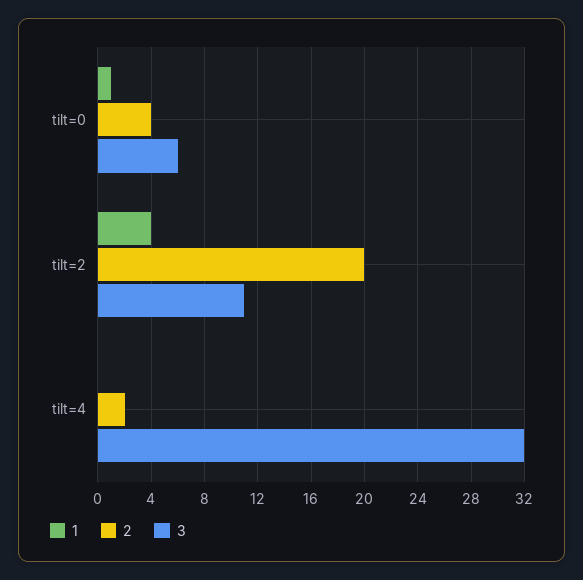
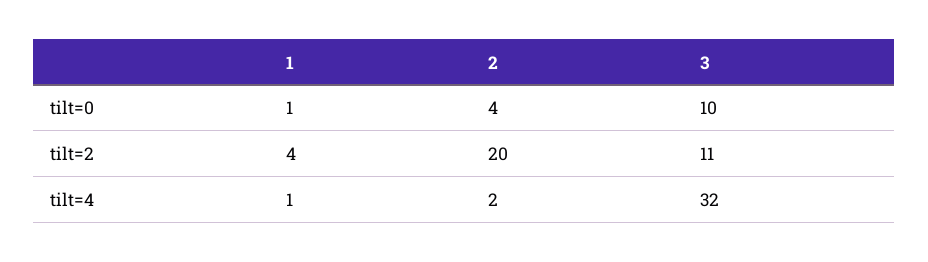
  {
    "1": {
      "tilt=0": 1,
      "tilt=2": 4,
-     "tilt=4": 0
+     "tilt=4": 1
    },
    "2": {
      "tilt=0": 4,
      "tilt=2": 20,
      "tilt=4": 2
    },
    "3": {
-     "tilt=0": 6,
+     "tilt=0": 10,
      "tilt=2": 11,
      "tilt=4": 32
    }
  }

